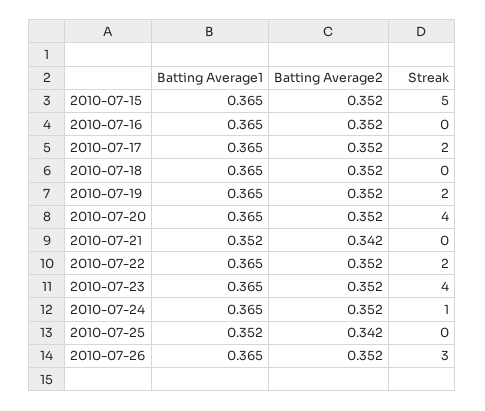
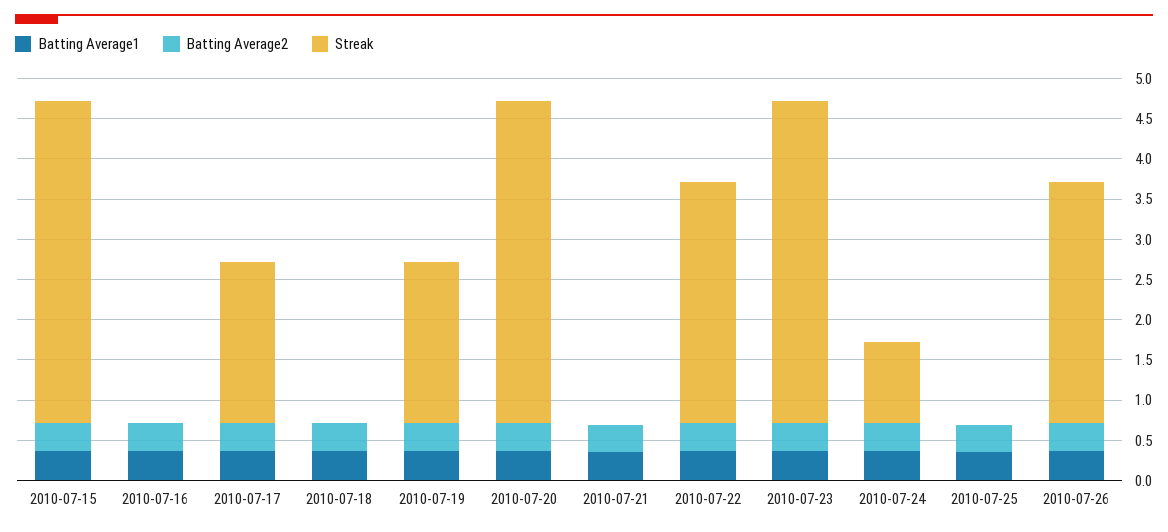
  {
    "Batting Average1": {
      "2010-07-15": 0.365,
      "2010-07-16": 0.365,
      "2010-07-17": 0.365,
      "2010-07-18": 0.365,
      "2010-07-19": 0.365,
      "2010-07-20": 0.365,
      "2010-07-21": 0.352,
      "2010-07-22": 0.365,
      "2010-07-23": 0.365,
      "2010-07-24": 0.365,
      "2010-07-25": 0.352,
      "2010-07-26": 0.365
    },
    "Batting Average2": {
      "2010-07-15": 0.352,
      "2010-07-16": 0.352,
      "2010-07-17": 0.352,
      "2010-07-18": 0.352,
      "2010-07-19": 0.352,
      "2010-07-20": 0.352,
      "2010-07-21": 0.342,
      "2010-07-22": 0.352,
      "2010-07-23": 0.352,
      "2010-07-24": 0.352,
      "2010-07-25": 0.342,
      "2010-07-26": 0.352
    },
    "Streak": {
-     "2010-07-15": 5,
+     "2010-07-15": 4,
      "2010-07-16": 0,
      "2010-07-17": 2,
      "2010-07-18": 0,
      "2010-07-19": 2,
      "2010-07-20": 4,
      "2010-07-21": 0,
-     "2010-07-22": 2,
+     "2010-07-22": 3,
      "2010-07-23": 4,
      "2010-07-24": 1,
      "2010-07-25": 0,
      "2010-07-26": 3
    }
  }

